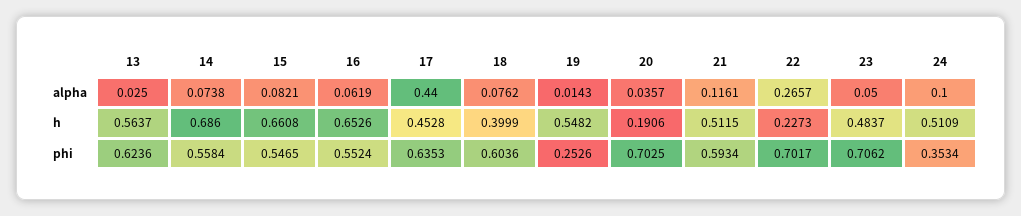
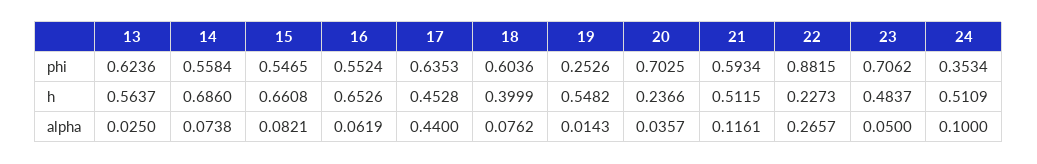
  {
    "13": {
      "alpha": 0.025,
      "h": 0.5637,
      "phi": 0.6236
    },
    "14": {
      "alpha": 0.0738,
      "h": 0.686,
      "phi": 0.5584
    },
    "15": {
      "alpha": 0.0821,
      "h": 0.6608,
      "phi": 0.5465
    },
    "16": {
      "alpha": 0.0619,
      "h": 0.6526,
      "phi": 0.5524
    },
    "17": {
      "alpha": 0.44,
      "h": 0.4528,
      "phi": 0.6353
    },
    "18": {
      "alpha": 0.0762,
      "h": 0.3999,
      "phi": 0.6036
    },
    "19": {
      "alpha": 0.0143,
      "h": 0.5482,
      "phi": 0.2526
    },
    "20": {
      "alpha": 0.0357,
-     "h": 0.1906,
+     "h": 0.2366,
      "phi": 0.7025
    },
    "21": {
      "alpha": 0.1161,
      "h": 0.5115,
      "phi": 0.5934
    },
    "22": {
      "alpha": 0.2657,
      "h": 0.2273,
-     "phi": 0.7017
+     "phi": 0.8815
    },
    "23": {
      "alpha": 0.05,
      "h": 0.4837,
      "phi": 0.7062
    },
    "24": {
      "alpha": 0.1,
      "h": 0.5109,
      "phi": 0.3534
    }
  }

